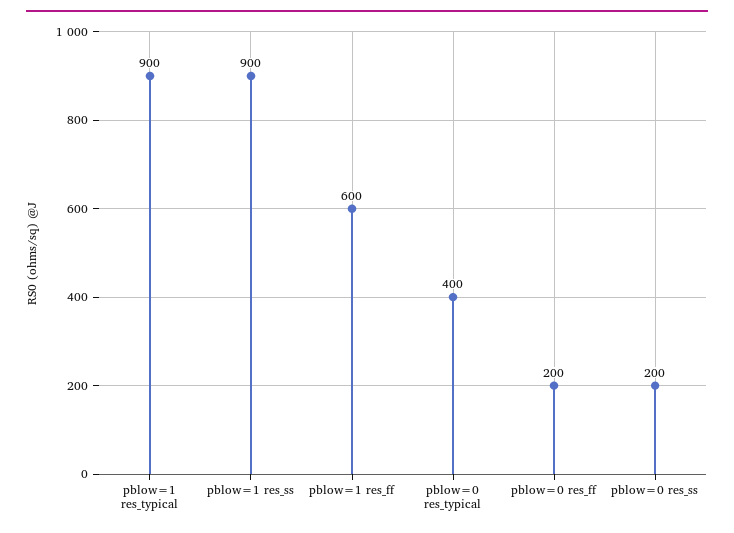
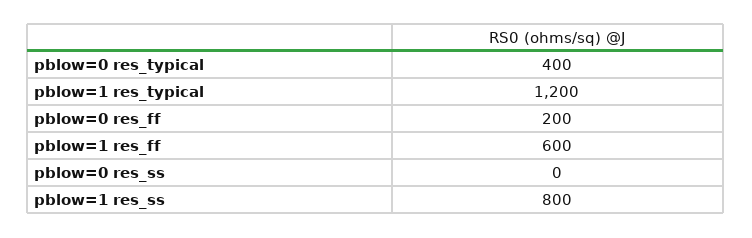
  {
-   "pblow=1 res_typical": 900,
+   "pblow=1 res_typical": 1200,
-   "pblow=1 res_ss": 900,
+   "pblow=1 res_ss": 800,
    "pblow=1 res_ff": 600,
    "pblow=0 res_typical": 400,
    "pblow=0 res_ff": 200,
-   "pblow=0 res_ss": 200
+   "pblow=0 res_ss": 0
  }

